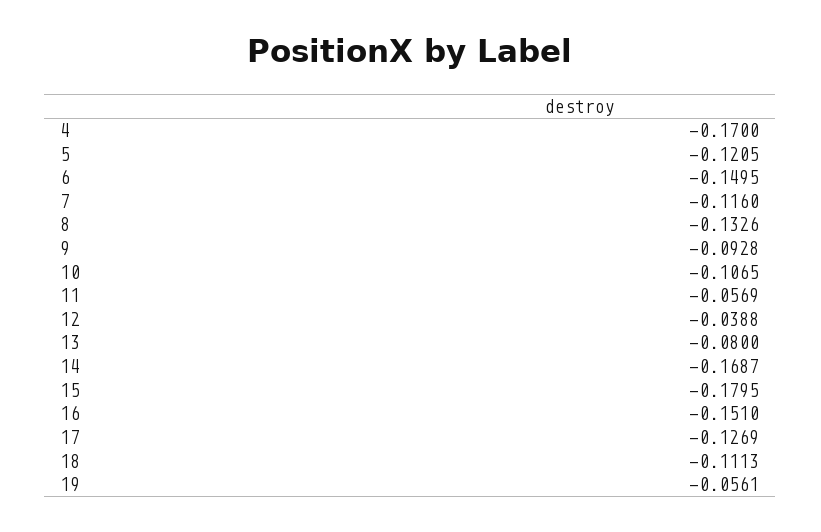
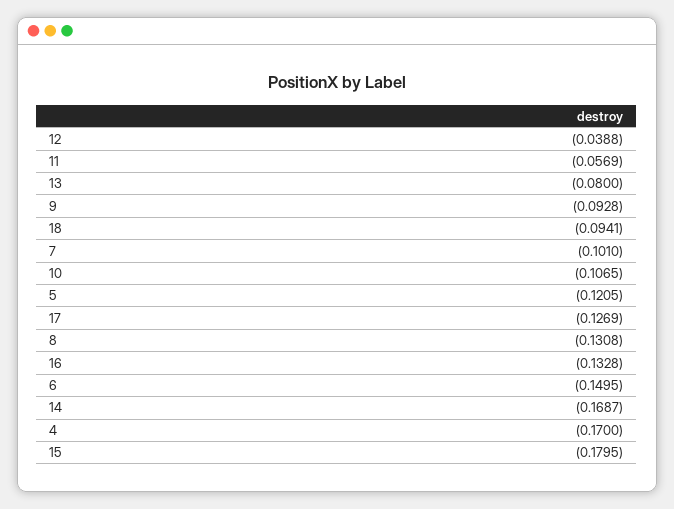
  {
    "4": -0.17,
    "5": -0.1205,
    "6": -0.1495,
-   "7": -0.116,
+   "7": -0.101,
-   "8": -0.1326,
+   "8": -0.1308,
    "9": -0.0928,
    "10": -0.1065,
    "11": -0.0569,
    "12": -0.0388,
    "13": -0.08,
    "14": -0.1687,
    "15": -0.1795,
-   "16": -0.151,
+   "16": -0.1328,
    "17": -0.1269,
-   "18": -0.1113,
+   "18": -0.0941
-   "19": -0.0561
  }

